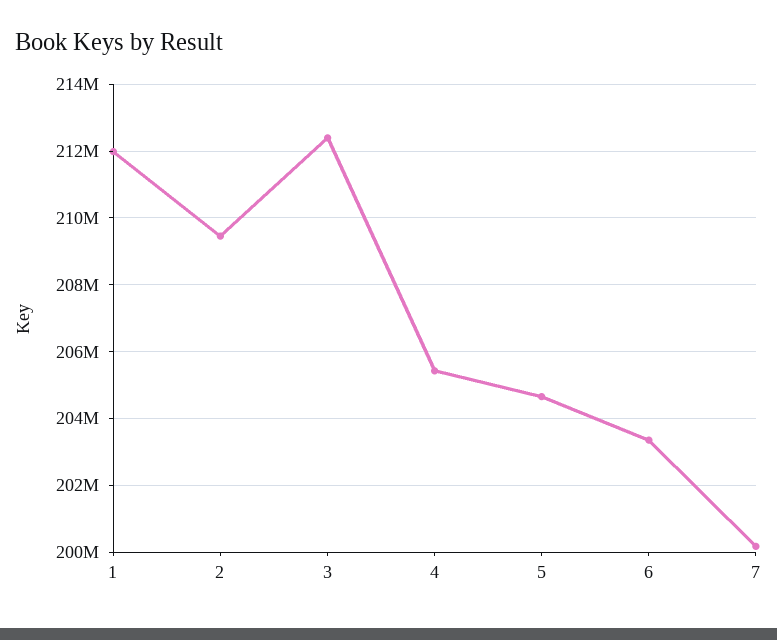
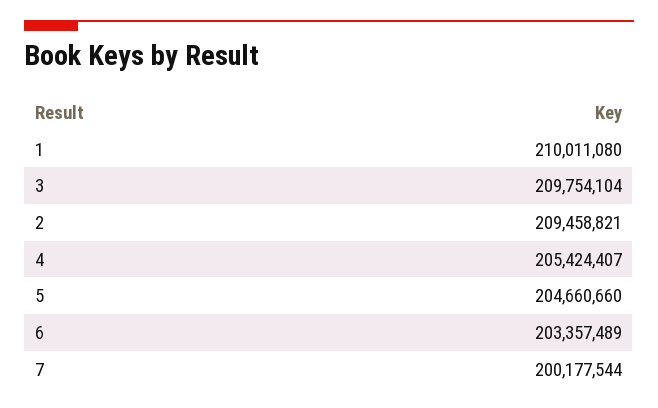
  {
-   "1": 212000000,
+   "1": 210011080,
    "2": 209458821,
-   "3": 212400000,
+   "3": 209754104,
    "4": 205424407,
    "5": 204660660,
    "6": 203357489,
    "7": 200177544
  }

